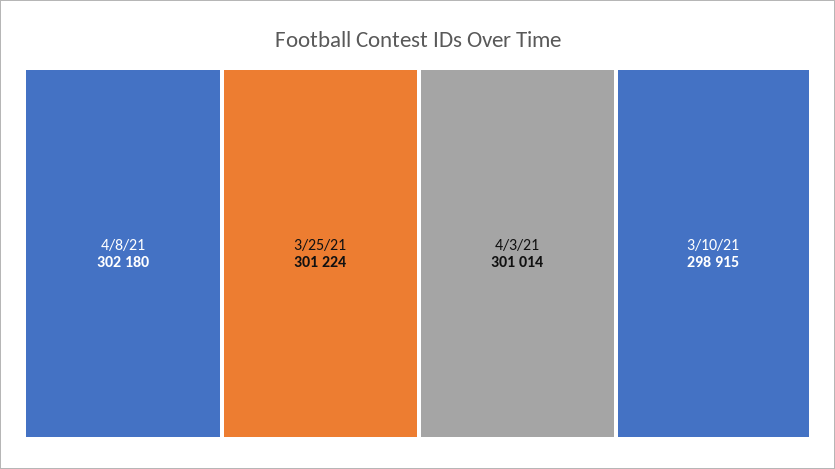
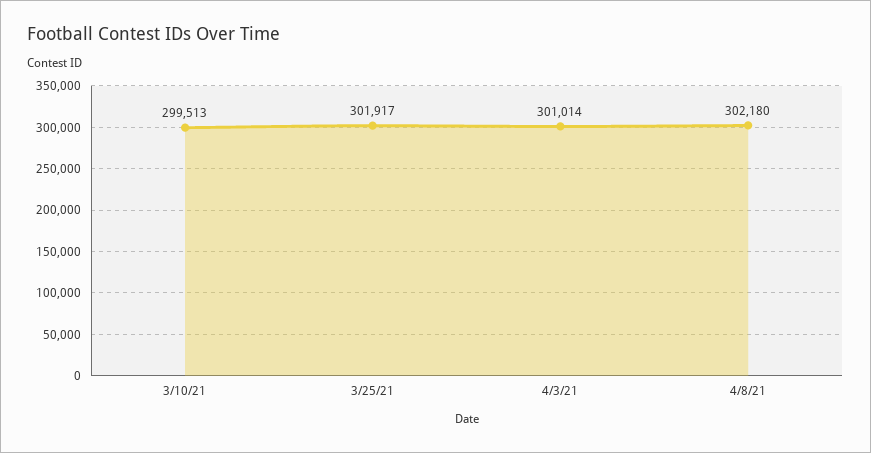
  {
    "4/8/21": 302180,
-   "3/25/21": 301224,
+   "3/25/21": 301917,
    "4/3/21": 301014,
-   "3/10/21": 298915
+   "3/10/21": 299513
  }

